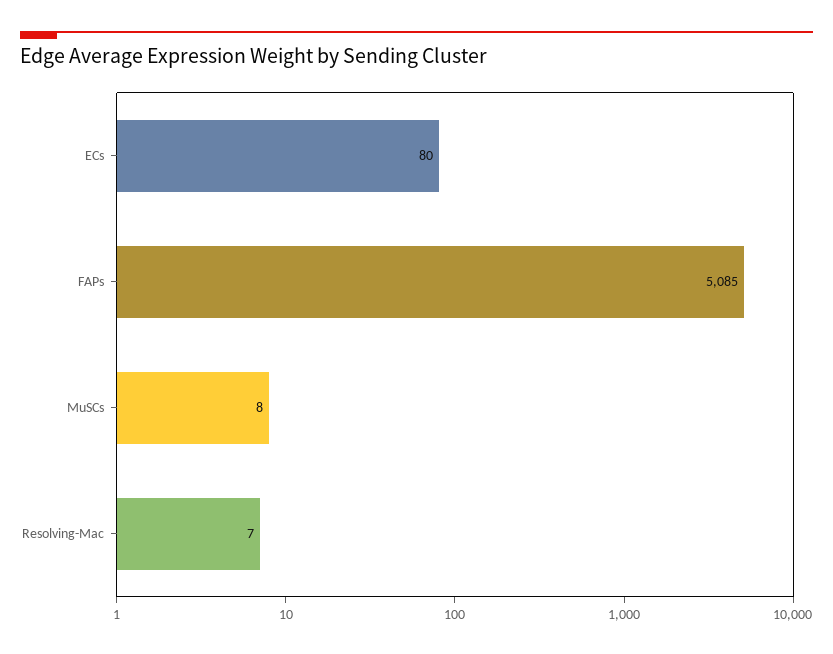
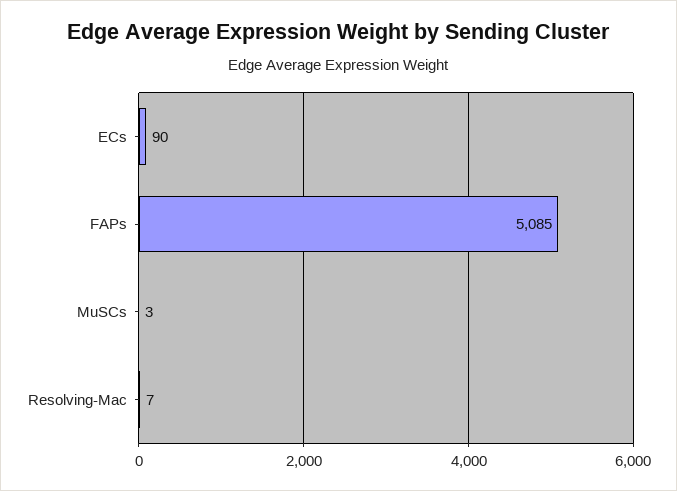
  {
-   "ECs": 80,
+   "ECs": 90,
    "FAPs": 5085,
-   "MuSCs": 8,
+   "MuSCs": 3,
    "Resolving-Mac": 7
  }

